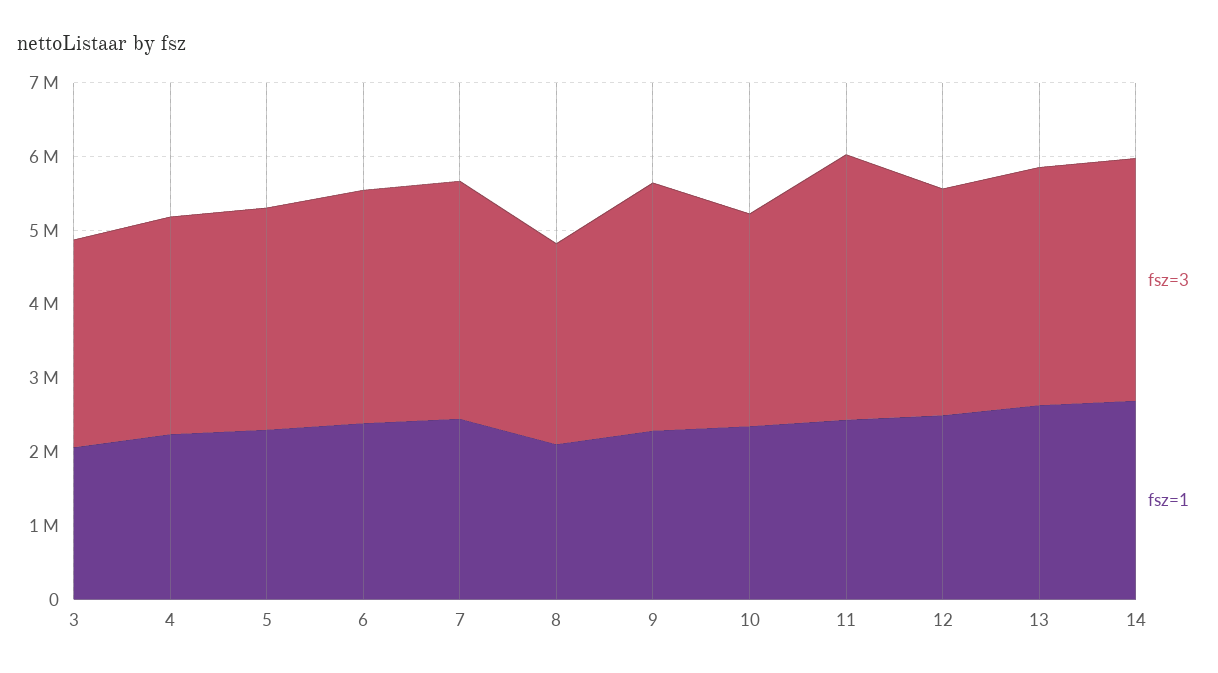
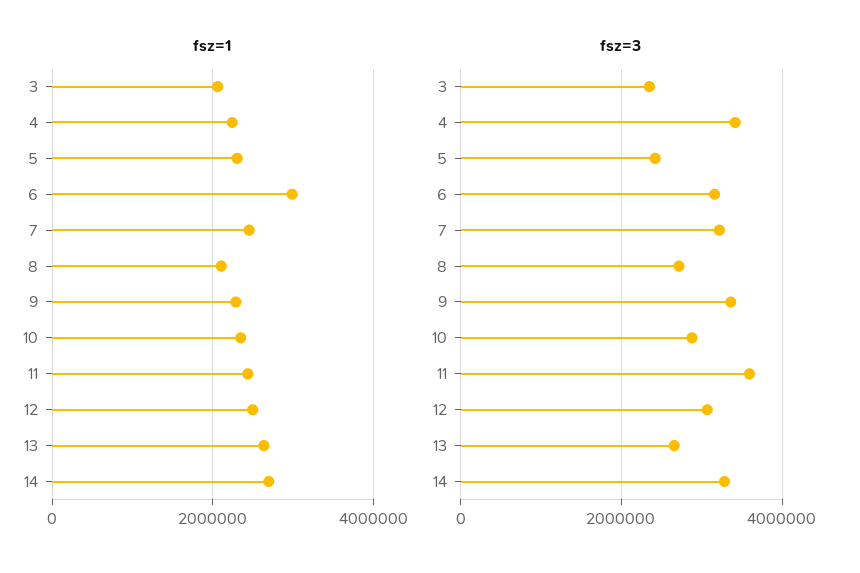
  {
    "fsz=3": {
-     "3": 2800000,
+     "3": 2400000,
-     "4": 3000000,
+     "4": 3400000,
-     "5": 3000000,
+     "5": 2400000,
      "6": 3200000,
      "7": 3200000,
      "8": 2800000,
      "9": 3400000,
      "10": 2800000,
      "11": 3600000,
      "12": 3000000,
-     "13": 3200000,
+     "13": 2600000,
      "14": 3200000
    },
    "fsz=1": {
      "3": 2000000,
      "4": 2200000,
      "5": 2400000,
-     "6": 2400000,
+     "6": 3000000,
      "7": 2400000,
      "8": 2200000,
      "9": 2200000,
      "10": 2400000,
      "11": 2400000,
      "12": 2400000,
      "13": 2600000,
      "14": 2600000
    }
  }

